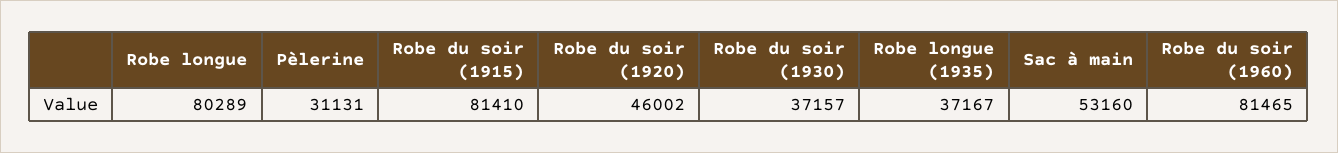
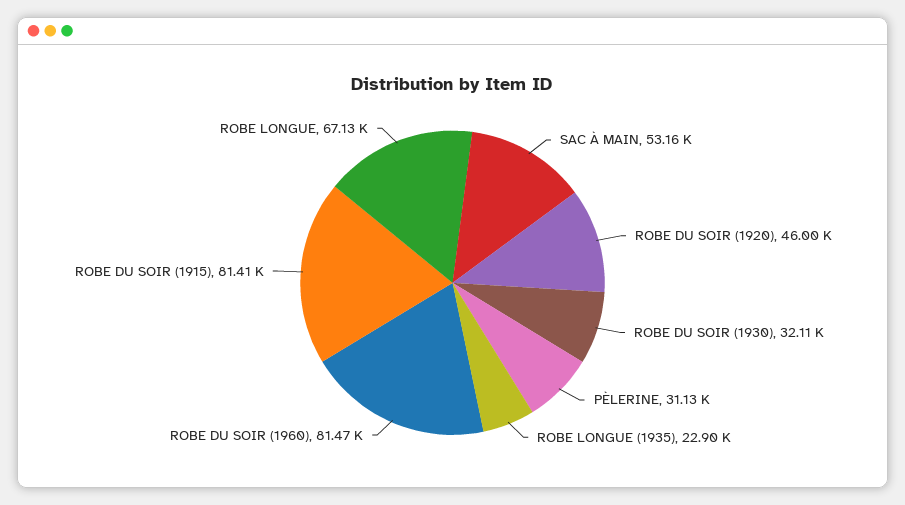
  {
-   "Robe longue": 80289,
+   "Robe longue": 67130,
    "Pèlerine": 31131,
    "Robe du soir (1915)": 81410,
    "Robe du soir (1920)": 46002,
-   "Robe du soir (1930)": 37157,
+   "Robe du soir (1930)": 32110,
-   "Robe longue (1935)": 37167,
+   "Robe longue (1935)": 22900,
    "Sac à main": 53160,
    "Robe du soir (1960)": 81465
  }

